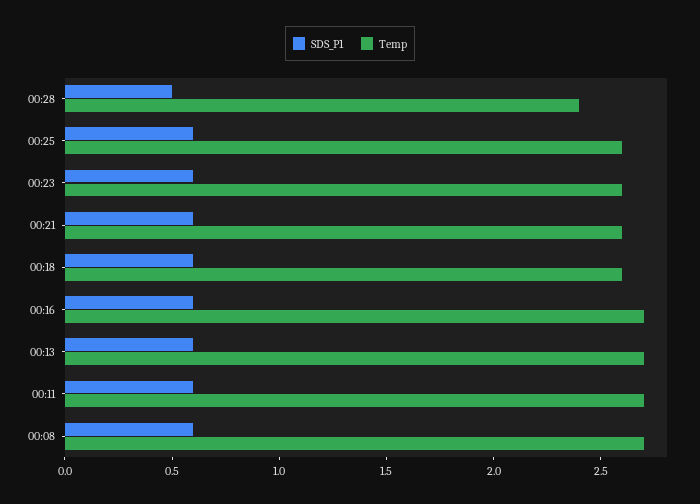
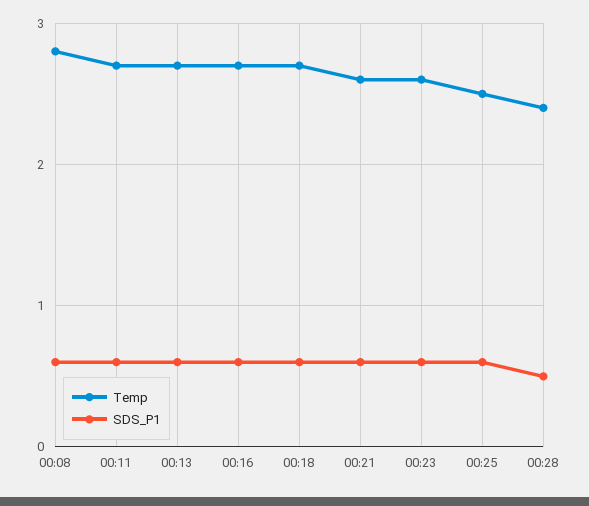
  {
    "SDS_P1": {
      "00:28": 0.5,
      "00:25": 0.6,
      "00:23": 0.6,
      "00:21": 0.6,
      "00:18": 0.6,
      "00:16": 0.6,
      "00:13": 0.6,
      "00:11": 0.6,
      "00:08": 0.6
    },
    "Temp": {
      "00:28": 2.4,
-     "00:25": 2.6,
+     "00:25": 2.5,
      "00:23": 2.6,
      "00:21": 2.6,
-     "00:18": 2.6,
+     "00:18": 2.7,
      "00:16": 2.7,
      "00:13": 2.7,
      "00:11": 2.7,
-     "00:08": 2.7
+     "00:08": 2.8
    }
  }

